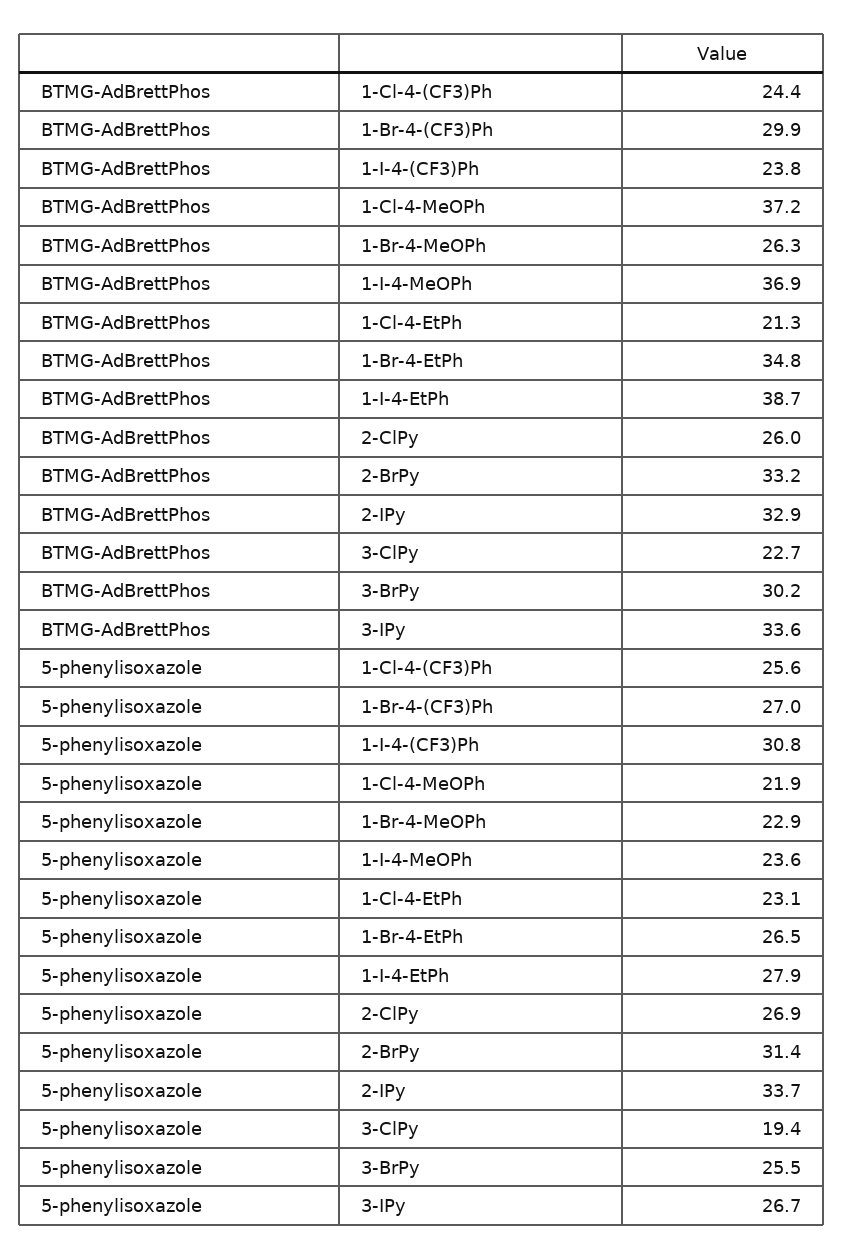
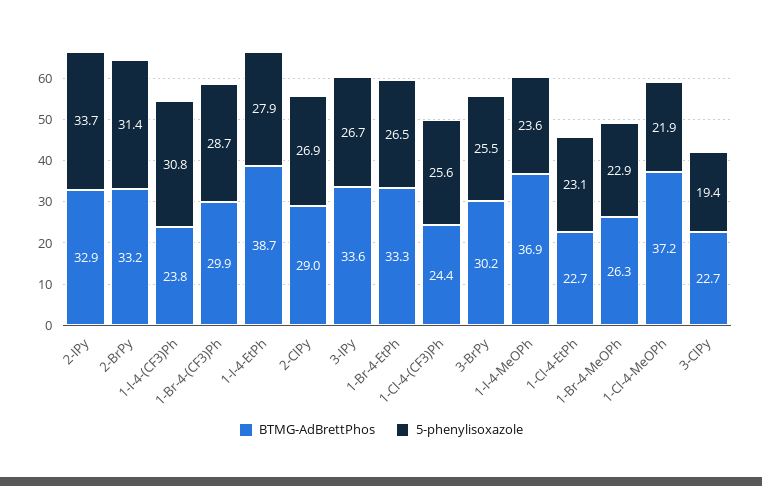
  {
    "BTMG-AdBrettPhos": {
      "1-Cl-4-(CF3)Ph": 24.4,
      "1-Br-4-(CF3)Ph": 29.9,
      "1-I-4-(CF3)Ph": 23.8,
      "1-Cl-4-MeOPh": 37.2,
      "1-Br-4-MeOPh": 26.3,
      "1-I-4-MeOPh": 36.9,
-     "1-Cl-4-EtPh": 21.3,
+     "1-Cl-4-EtPh": 22.7,
-     "1-Br-4-EtPh": 34.8,
+     "1-Br-4-EtPh": 33.3,
      "1-I-4-EtPh": 38.7,
-     "2-ClPy": 26,
+     "2-ClPy": 29,
      "2-BrPy": 33.2,
      "2-IPy": 32.9,
      "3-ClPy": 22.7,
      "3-BrPy": 30.2,
      "3-IPy": 33.6
    },
    "5-phenylisoxazole": {
      "1-Cl-4-(CF3)Ph": 25.6,
-     "1-Br-4-(CF3)Ph": 27,
+     "1-Br-4-(CF3)Ph": 28.7,
      "1-I-4-(CF3)Ph": 30.8,
      "1-Cl-4-MeOPh": 21.9,
      "1-Br-4-MeOPh": 22.9,
      "1-I-4-MeOPh": 23.6,
      "1-Cl-4-EtPh": 23.1,
      "1-Br-4-EtPh": 26.5,
      "1-I-4-EtPh": 27.9,
      "2-ClPy": 26.9,
      "2-BrPy": 31.4,
      "2-IPy": 33.7,
      "3-ClPy": 19.4,
      "3-BrPy": 25.5,
      "3-IPy": 26.7
    }
  }

